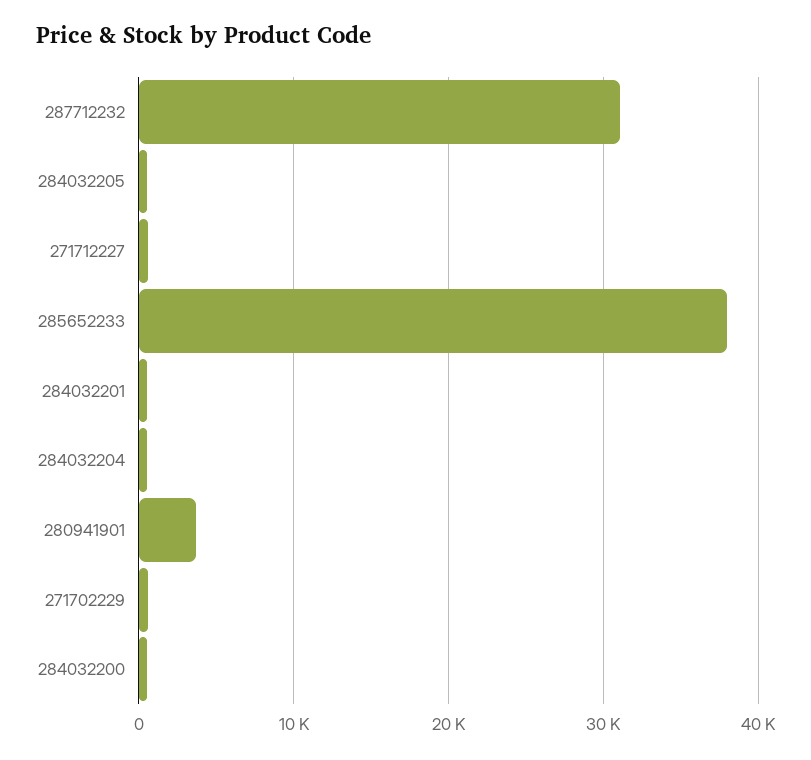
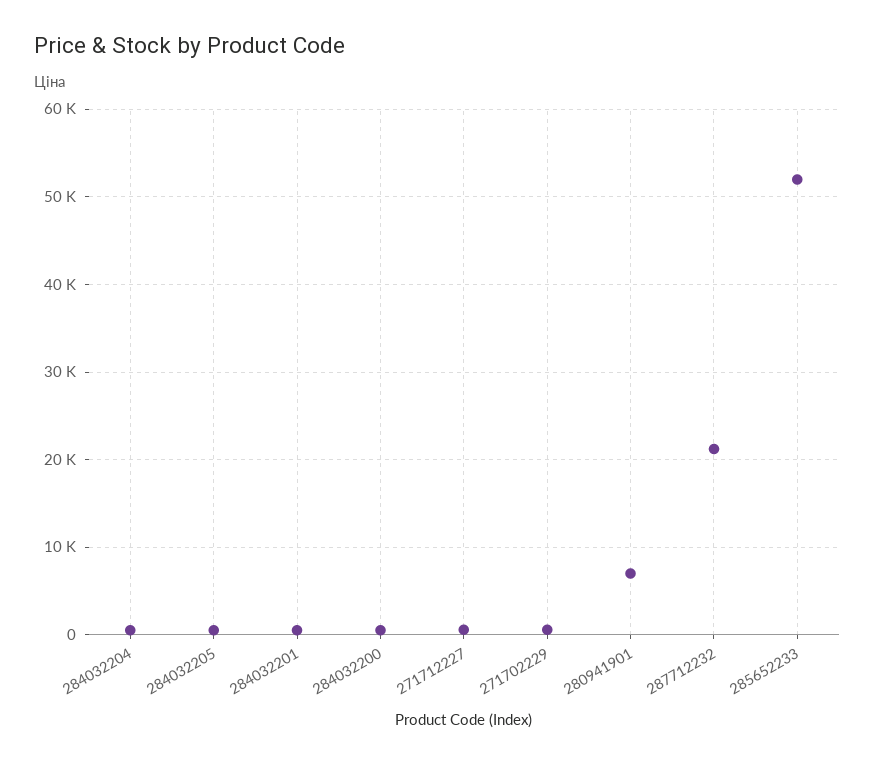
  {
-   "287712232": 31000,
+   "287712232": 21000,
    "284032205": 1000,
    "271712227": 1000,
-   "285652233": 38000,
+   "285652233": 52000,
    "284032201": 1000,
    "284032204": 1000,
-   "280941901": 4000,
+   "280941901": 7000,
    "271702229": 1000,
    "284032200": 1000
  }

